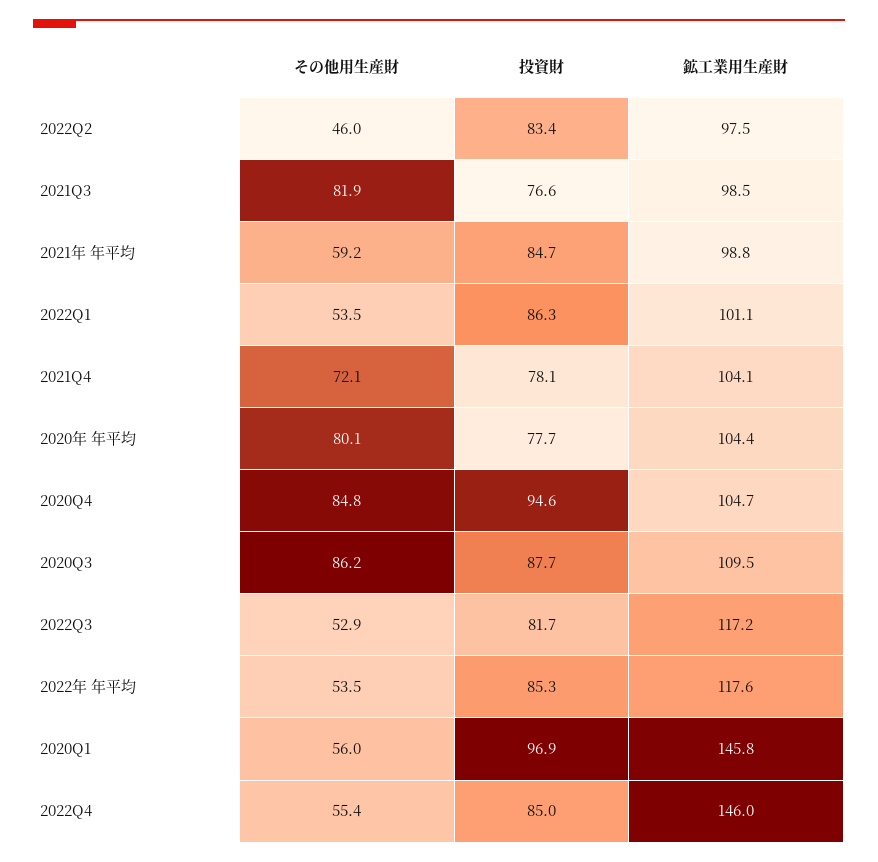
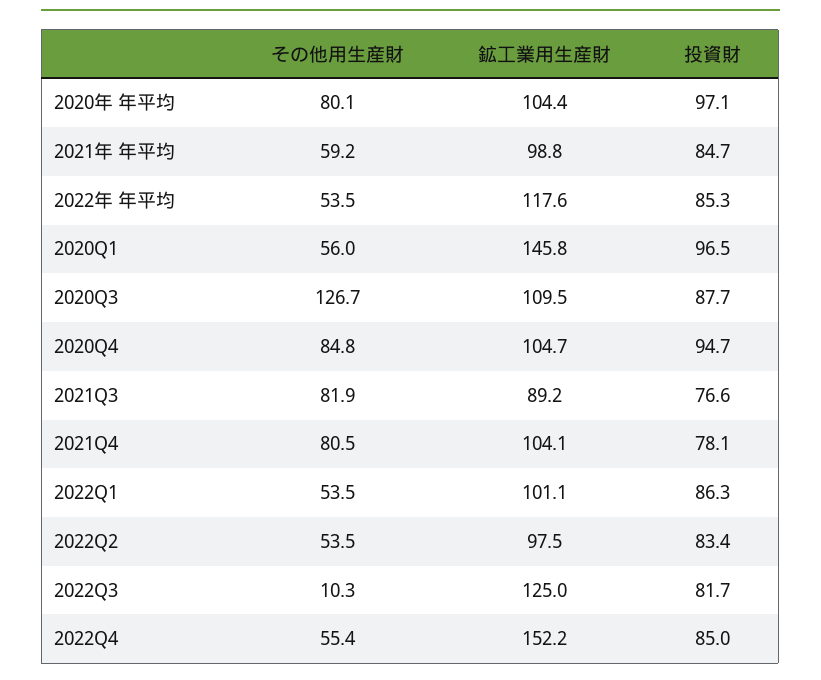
  {
    "その他用生産財": {
-     "2022Q2": 46,
+     "2022Q2": 53.5,
      "2021Q3": 81.9,
      "2021年 年平均": 59.2,
      "2022Q1": 53.5,
-     "2021Q4": 72.1,
+     "2021Q4": 80.5,
      "2020年 年平均": 80.1,
      "2020Q4": 84.8,
-     "2020Q3": 86.2,
+     "2020Q3": 126.7,
-     "2022Q3": 52.9,
+     "2022Q3": 10.3,
      "2022年 年平均": 53.5,
      "2020Q1": 56,
      "2022Q4": 55.4
    },
    "投資財": {
      "2022Q2": 83.4,
      "2021Q3": 76.6,
      "2021年 年平均": 84.7,
      "2022Q1": 86.3,
      "2021Q4": 78.1,
-     "2020年 年平均": 77.7,
+     "2020年 年平均": 97.1,
-     "2020Q4": 94.6,
+     "2020Q4": 94.7,
      "2020Q3": 87.7,
      "2022Q3": 81.7,
      "2022年 年平均": 85.3,
-     "2020Q1": 96.9,
+     "2020Q1": 96.5,
      "2022Q4": 85
    },
    "鉱工業用生産財": {
      "2022Q2": 97.5,
-     "2021Q3": 98.5,
+     "2021Q3": 89.2,
      "2021年 年平均": 98.8,
      "2022Q1": 101.1,
      "2021Q4": 104.1,
      "2020年 年平均": 104.4,
      "2020Q4": 104.7,
      "2020Q3": 109.5,
-     "2022Q3": 117.2,
+     "2022Q3": 125,
      "2022年 年平均": 117.6,
      "2020Q1": 145.8,
-     "2022Q4": 146
+     "2022Q4": 152.2
    }
  }

